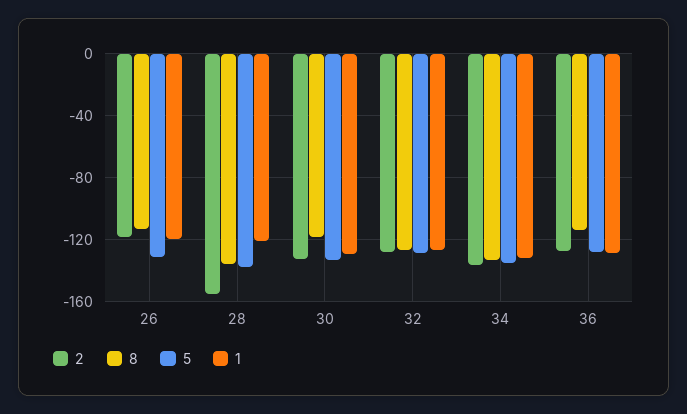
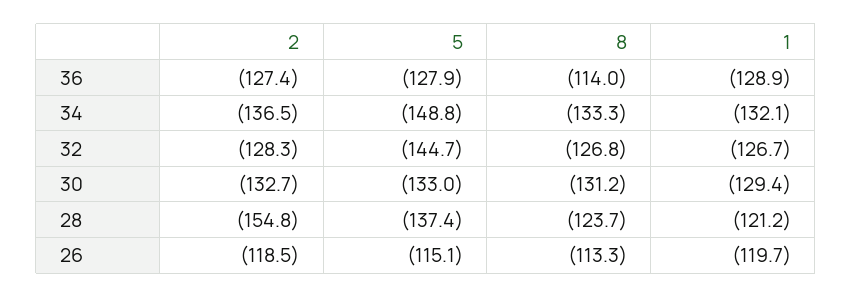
  {
    "2": {
      "26": -118.5,
      "28": -154.8,
      "30": -132.7,
      "32": -128.3,
      "34": -136.5,
      "36": -127.4
    },
    "8": {
      "26": -113.3,
-     "28": -135,
+     "28": -123.7,
-     "30": -120,
+     "30": -131.2,
      "32": -126.8,
      "34": -133.3,
      "36": -114
    },
    "5": {
-     "26": -130,
+     "26": -115.1,
      "28": -137.4,
      "30": -133,
-     "32": -130,
+     "32": -144.7,
-     "34": -135,
+     "34": -148.8,
      "36": -127.9
    },
    "1": {
      "26": -119.7,
      "28": -121.2,
      "30": -129.4,
      "32": -126.7,
      "34": -132.1,
      "36": -128.9
    }
  }

